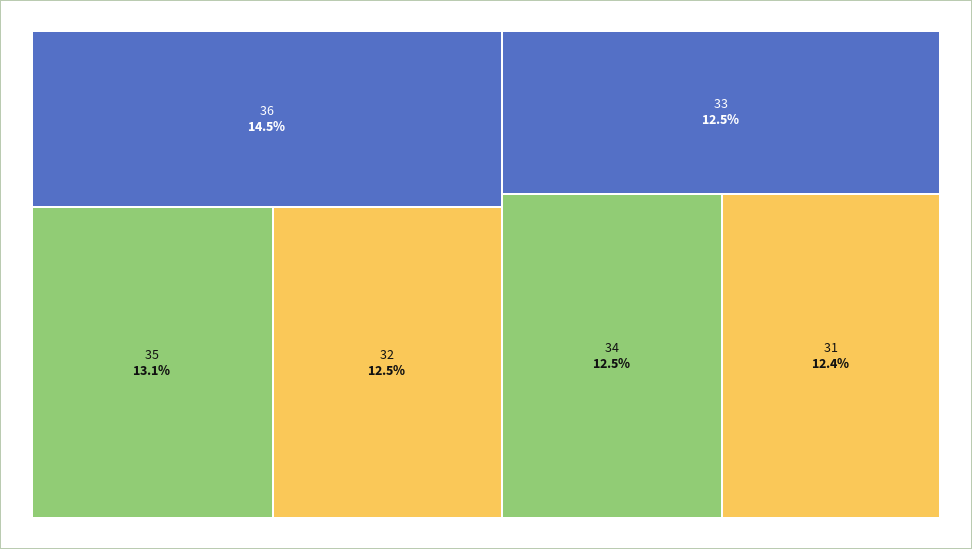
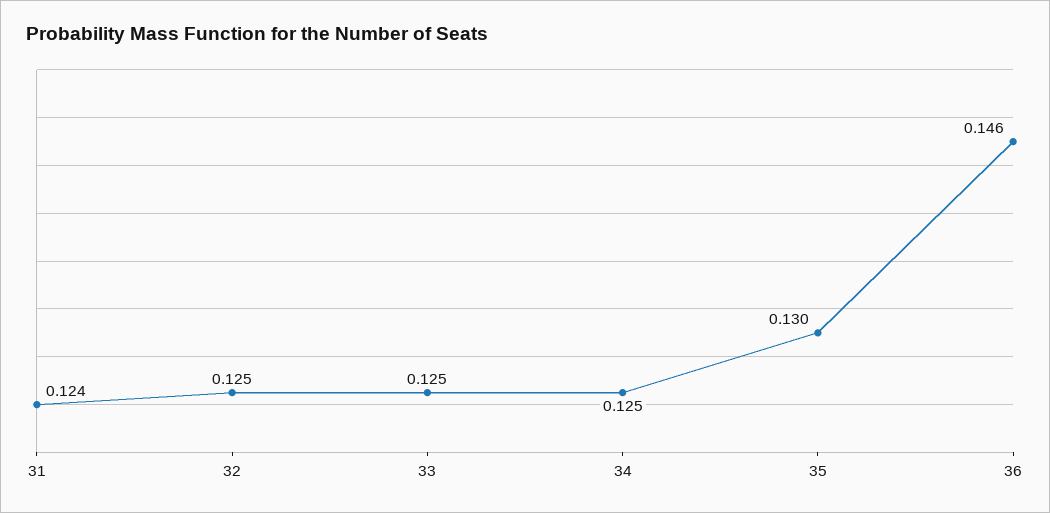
  {
-   "36": 0.145,
+   "36": 0.146,
-   "35": 0.131,
+   "35": 0.13,
    "32": 0.125,
    "33": 0.125,
    "34": 0.125,
    "31": 0.124
  }

